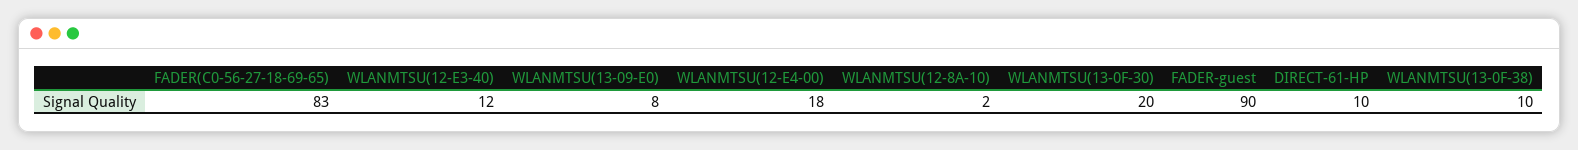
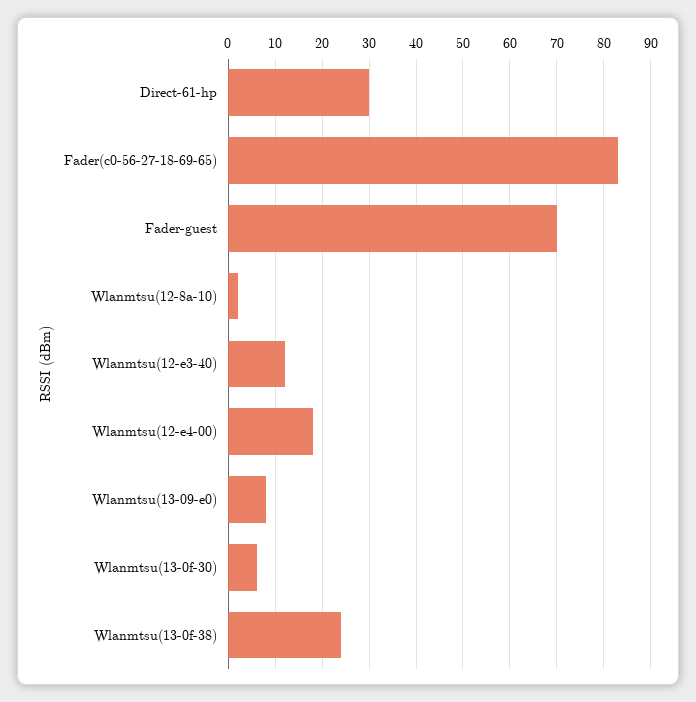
  {
    "FADER(C0-56-27-18-69-65)": 83,
    "WLANMTSU(12-E3-40)": 12,
    "WLANMTSU(13-09-E0)": 8,
    "WLANMTSU(12-E4-00)": 18,
    "WLANMTSU(12-8A-10)": 2,
-   "WLANMTSU(13-0F-30)": 20,
+   "WLANMTSU(13-0F-30)": 5,
-   "FADER-guest": 90,
+   "FADER-guest": 70,
-   "DIRECT-61-HP": 10,
+   "DIRECT-61-HP": 30,
-   "WLANMTSU(13-0F-38)": 10
+   "WLANMTSU(13-0F-38)": 25
  }

